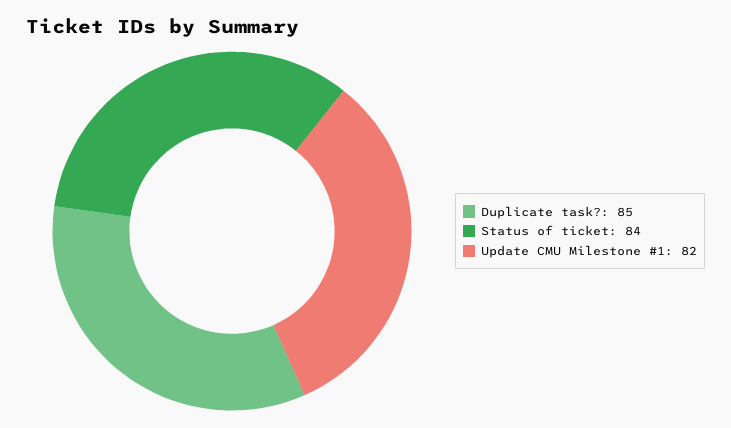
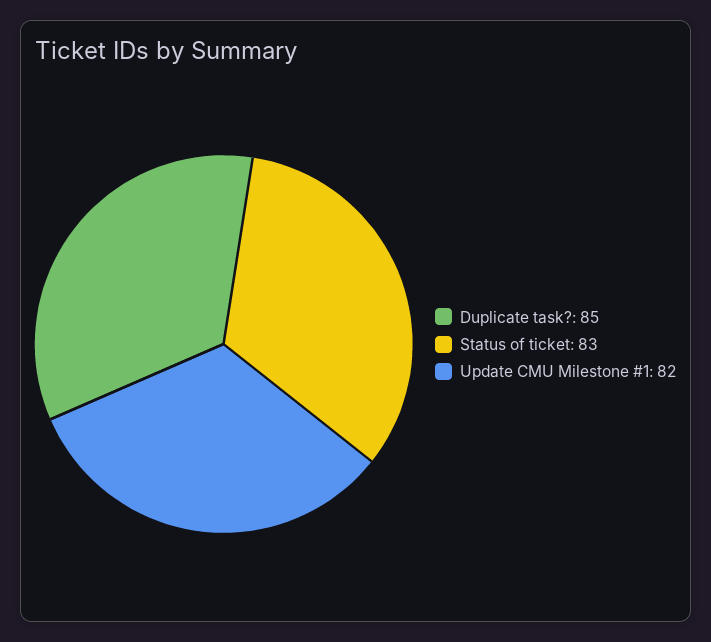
  {
    "Duplicate task?": 85,
-   "Status of ticket": 84,
+   "Status of ticket": 83,
    "Update CMU Milestone #1": 82
  }

